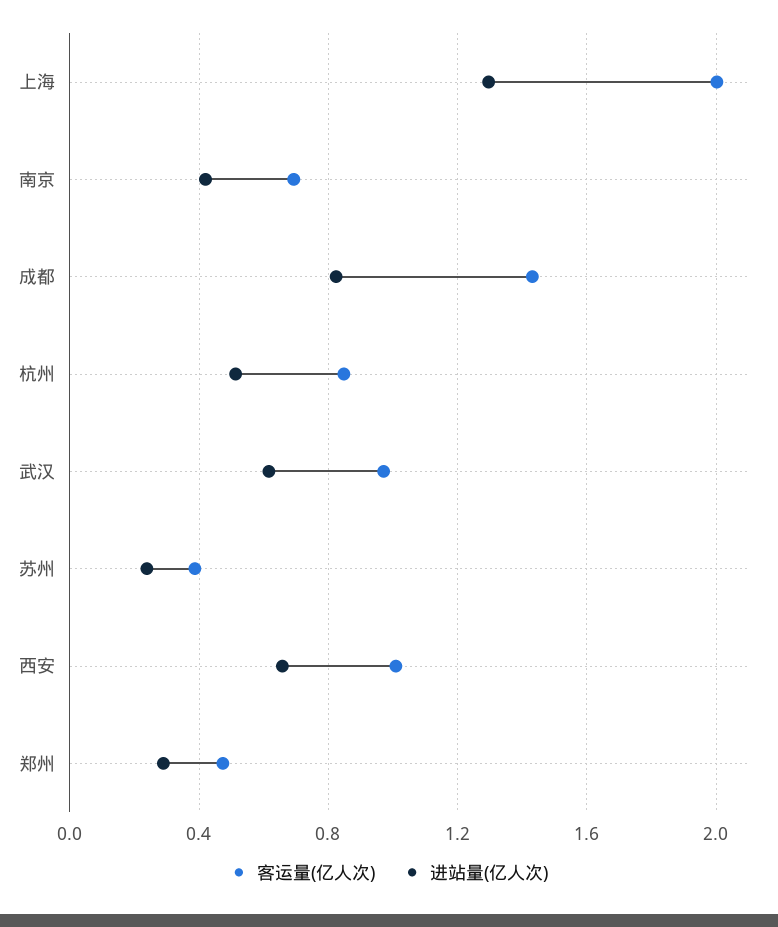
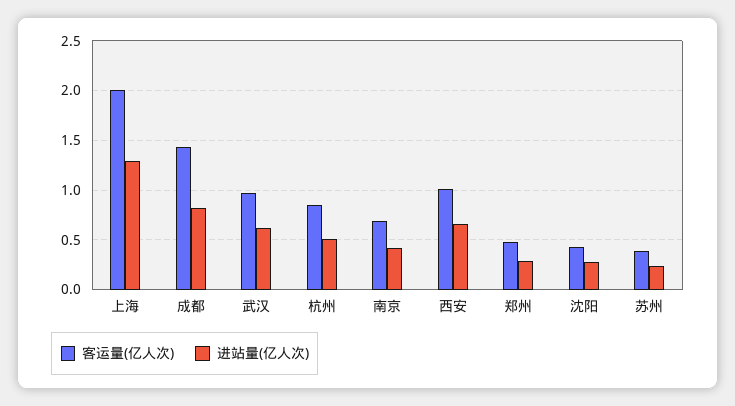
  {
    "客运量(亿人次)": {
      "上海": 2,
      "南京": 0.7,
      "成都": 1.45,
      "杭州": 0.85,
      "武汉": 0.95,
      "苏州": 0.4,
      "西安": 1,
-     "郑州": 0.45
+     "郑州": 0.45,
+     "沈阳": 0.4
    },
    "进站量(亿人次)": {
      "上海": 1.3,
      "南京": 0.4,
      "成都": 0.8,
      "杭州": 0.5,
      "武汉": 0.6,
      "苏州": 0.25,
      "西安": 0.65,
-     "郑州": 0.3
+     "郑州": 0.3,
+     "沈阳": 0.3
    }
  }

